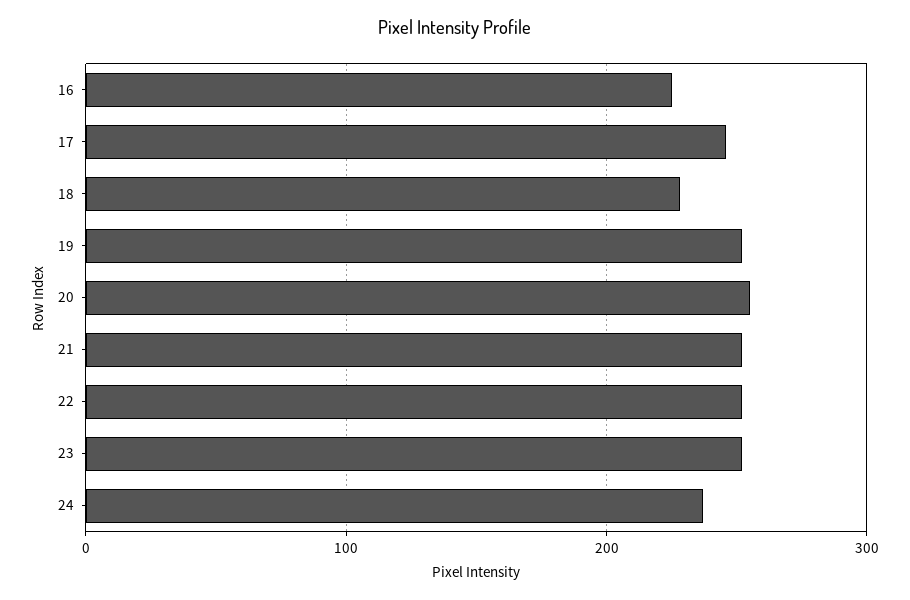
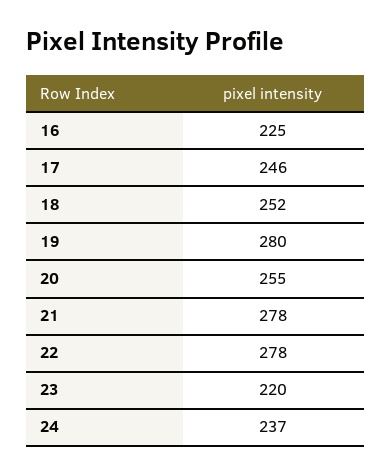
  {
    "16": 225,
    "17": 246,
-   "18": 230,
+   "18": 252,
-   "19": 250,
+   "19": 280,
    "20": 255,
-   "21": 250,
+   "21": 278,
-   "22": 250,
+   "22": 278,
-   "23": 250,
+   "23": 220,
    "24": 237
  }

